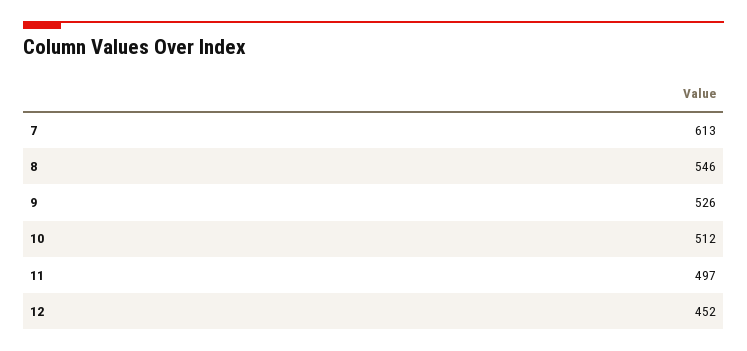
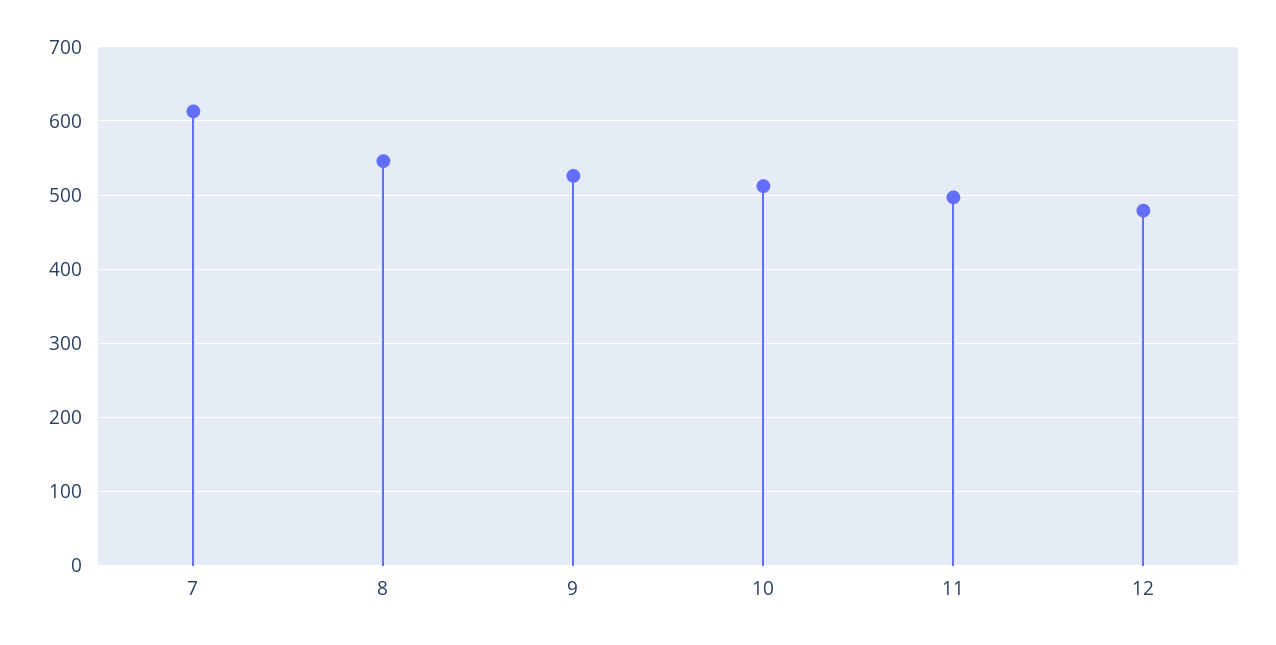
  {
    "7": 613,
    "8": 546,
    "9": 526,
    "10": 512,
    "11": 497,
-   "12": 452
+   "12": 480
  }

